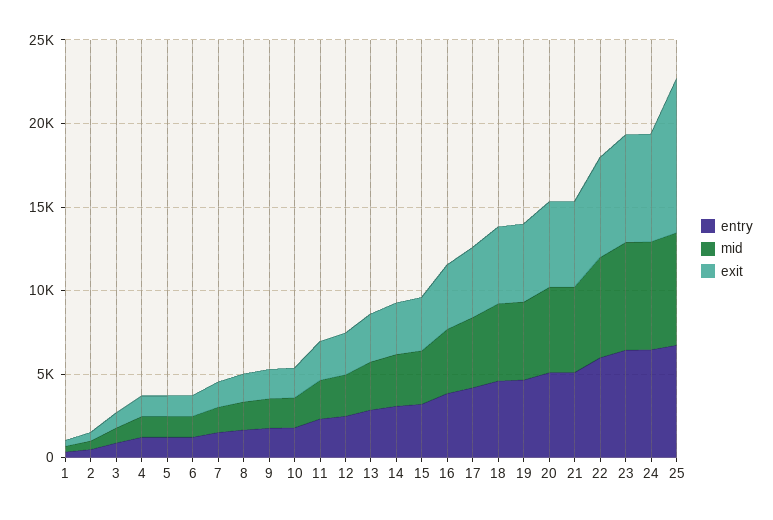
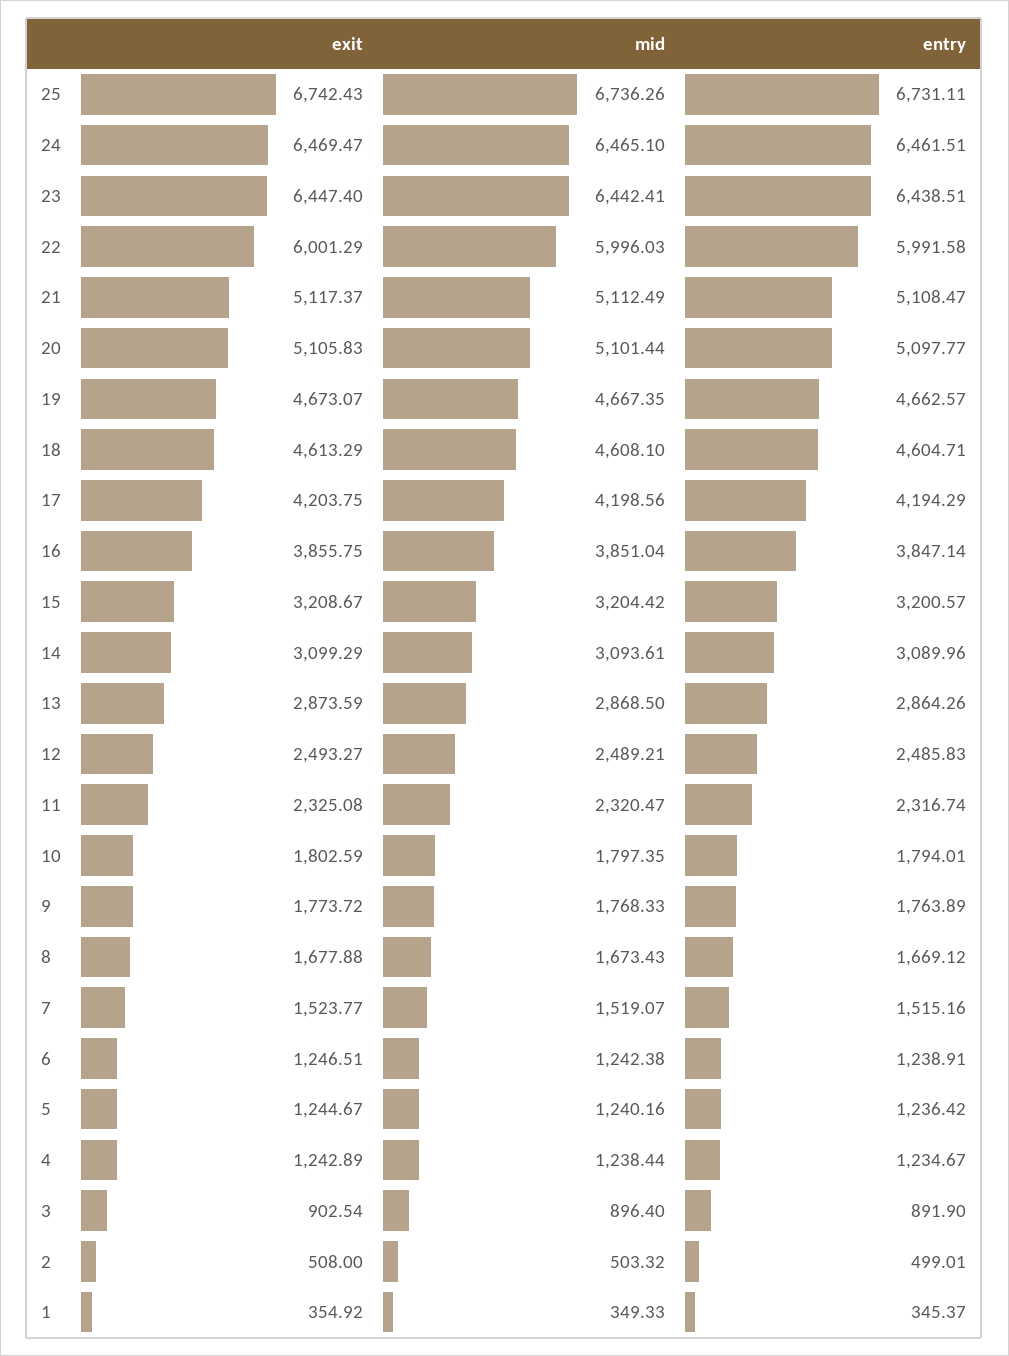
  {
    "entry": {
      "1": 345.37,
      "2": 499.01,
      "3": 891.9,
      "4": 1234.67,
      "5": 1236.42,
      "6": 1238.91,
      "7": 1515.16,
      "8": 1669.12,
      "9": 1763.89,
      "10": 1794.01,
      "11": 2316.74,
      "12": 2485.83,
      "13": 2864.26,
      "14": 3089.96,
      "15": 3200.57,
      "16": 3847.14,
      "17": 4194.29,
      "18": 4604.71,
      "19": 4662.57,
      "20": 5097.77,
      "21": 5108.47,
      "22": 5991.58,
      "23": 6438.51,
      "24": 6461.51,
      "25": 6731.11
    },
    "mid": {
      "1": 349.33,
      "2": 503.32,
      "3": 896.4,
      "4": 1238.44,
      "5": 1240.16,
      "6": 1242.38,
      "7": 1519.07,
      "8": 1673.43,
      "9": 1768.33,
      "10": 1797.35,
      "11": 2320.47,
      "12": 2489.21,
      "13": 2868.5,
      "14": 3093.61,
      "15": 3204.42,
      "16": 3851.04,
      "17": 4198.56,
      "18": 4608.1,
      "19": 4667.35,
      "20": 5101.44,
      "21": 5112.49,
      "22": 5996.03,
      "23": 6442.41,
      "24": 6465.1,
      "25": 6736.26
    },
    "exit": {
      "1": 354.92,
      "2": 508,
      "3": 902.54,
      "4": 1242.89,
      "5": 1244.67,
      "6": 1246.51,
      "7": 1523.77,
      "8": 1677.88,
      "9": 1773.72,
      "10": 1802.59,
      "11": 2325.08,
      "12": 2493.27,
      "13": 2873.59,
      "14": 3099.29,
      "15": 3208.67,
      "16": 3855.75,
      "17": 4203.75,
      "18": 4613.29,
      "19": 4673.07,
      "20": 5105.83,
      "21": 5117.37,
      "22": 6001.29,
      "23": 6447.4,
      "24": 6469.47,
-     "25": 9000
+     "25": 6742.43
    }
  }

